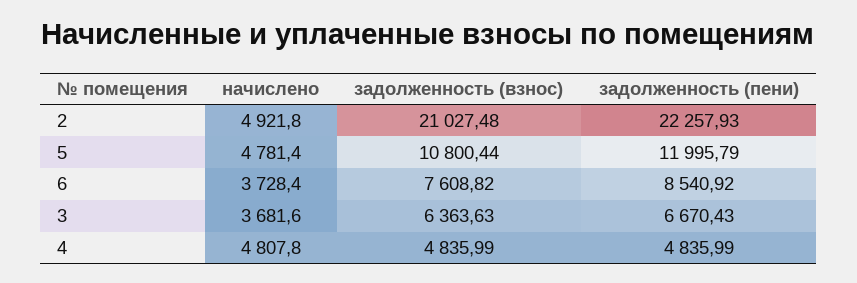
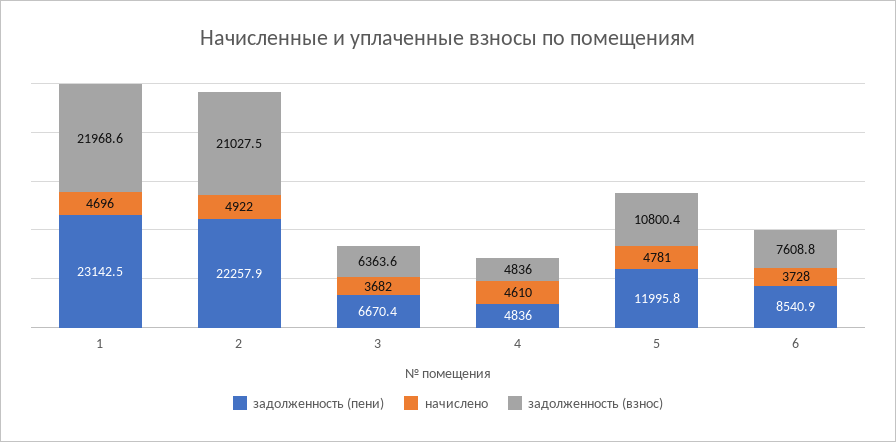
  {
    "начислено": {
      "2": 4921.8,
      "5": 4781.4,
      "6": 3728.4,
      "3": 3681.6,
-     "4": 4807.8
+     "4": 4610,
+     "1": 4696
    },
    "задолженность (взнос)": {
      "2": 21027.48,
      "5": 10800.44,
      "6": 7608.82,
      "3": 6363.63,
-     "4": 4835.99
+     "4": 4835.99,
+     "1": 21968.6
    },
    "задолженность (пени)": {
      "2": 22257.93,
      "5": 11995.79,
      "6": 8540.92,
      "3": 6670.43,
-     "4": 4835.99
+     "4": 4835.99,
+     "1": 23142.5
    }
  }

